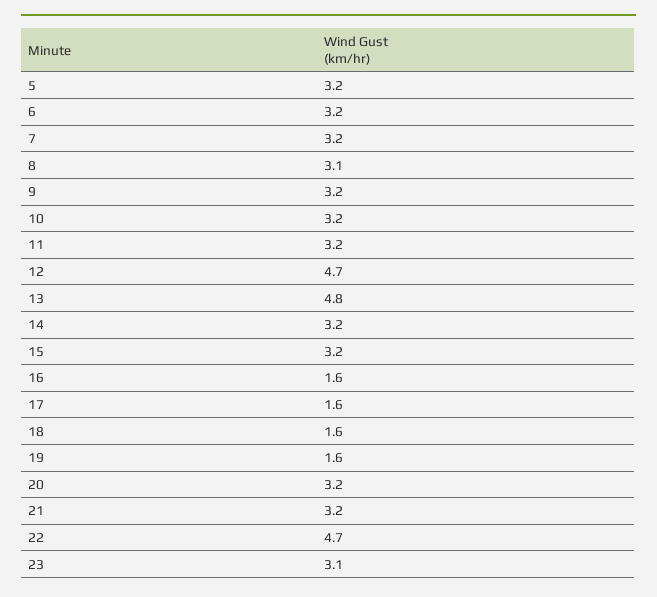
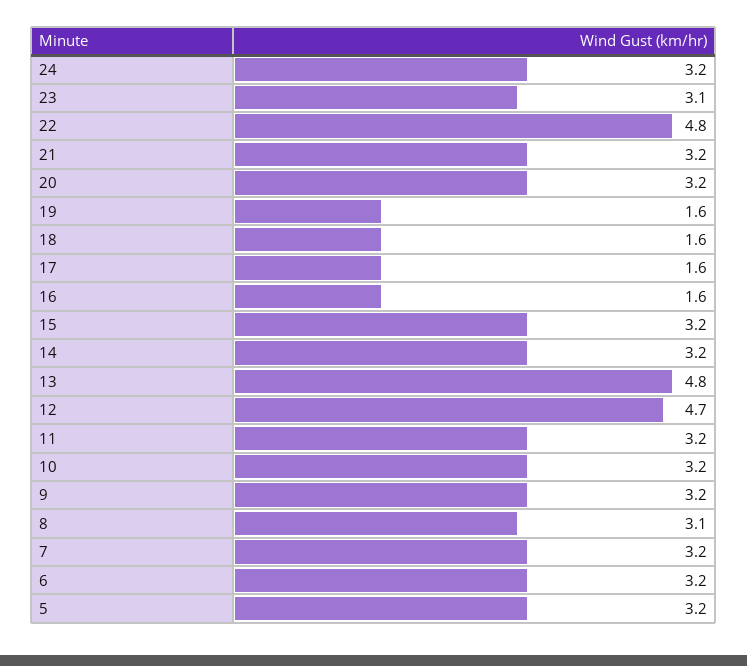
  {
    "5": 3.2,
    "6": 3.2,
    "7": 3.2,
    "8": 3.1,
    "9": 3.2,
    "10": 3.2,
    "11": 3.2,
    "12": 4.7,
    "13": 4.8,
    "14": 3.2,
    "15": 3.2,
    "16": 1.6,
    "17": 1.6,
    "18": 1.6,
    "19": 1.6,
    "20": 3.2,
    "21": 3.2,
-   "22": 4.7,
+   "22": 4.8,
-   "23": 3.1
+   "23": 3.1,
+   "24": 3.2
  }

